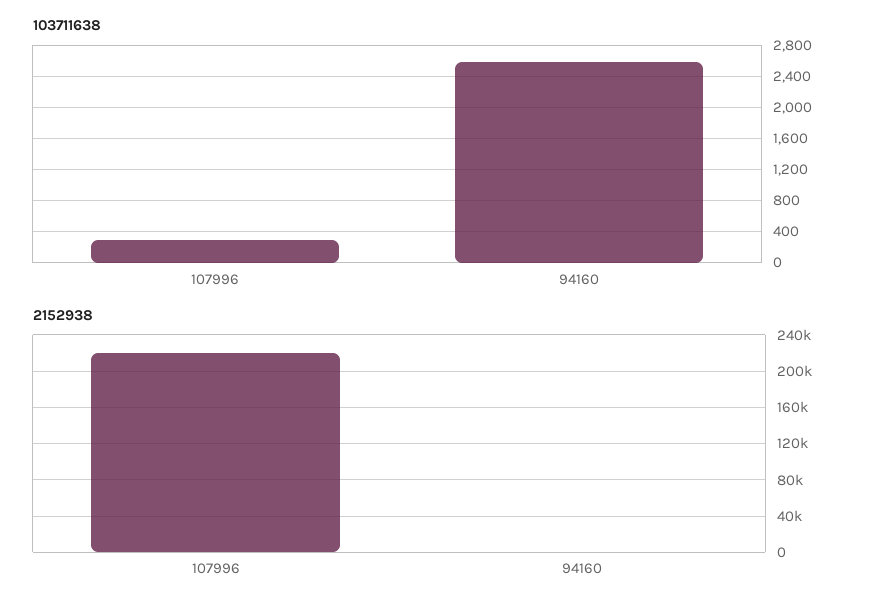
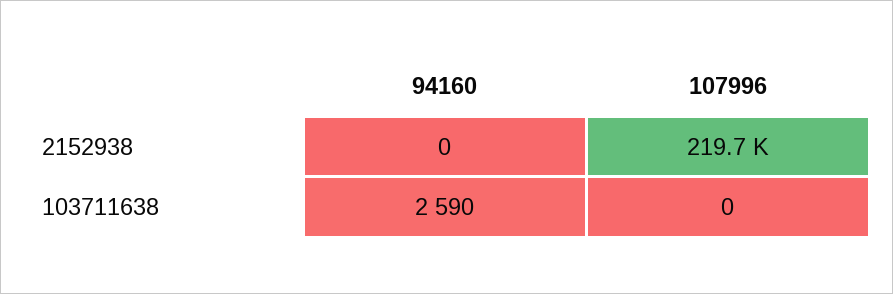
  {
    "103711638": {
-     "107996": 300,
+     "107996": 0,
      "94160": 2590
    },
    "2152938": {
      "107996": 219700,
      "94160": 0
    }
  }

